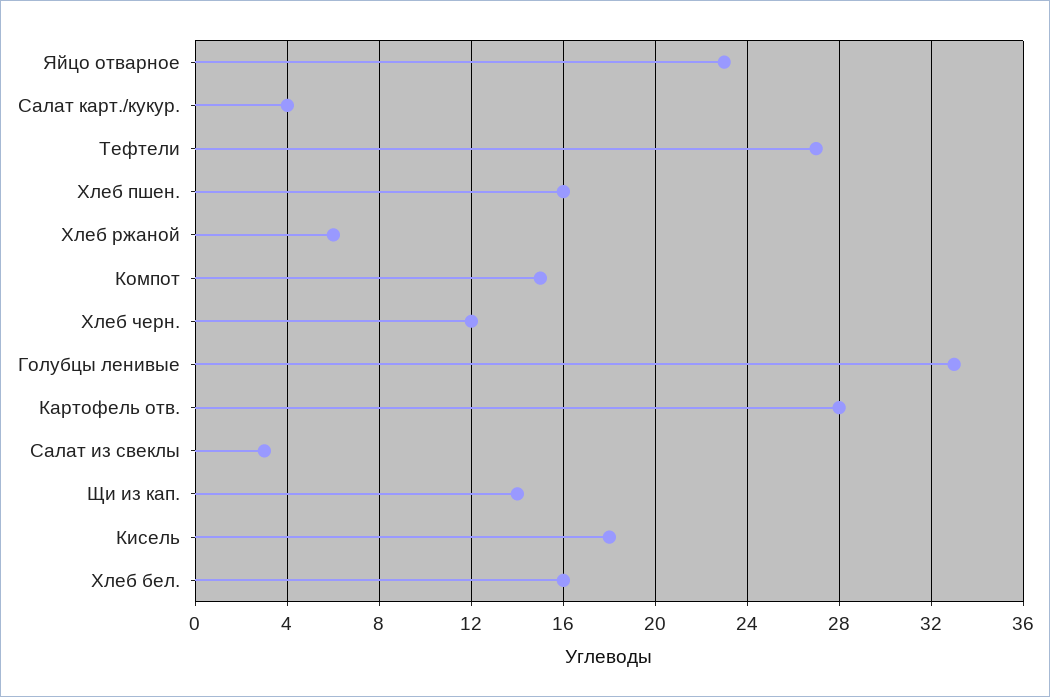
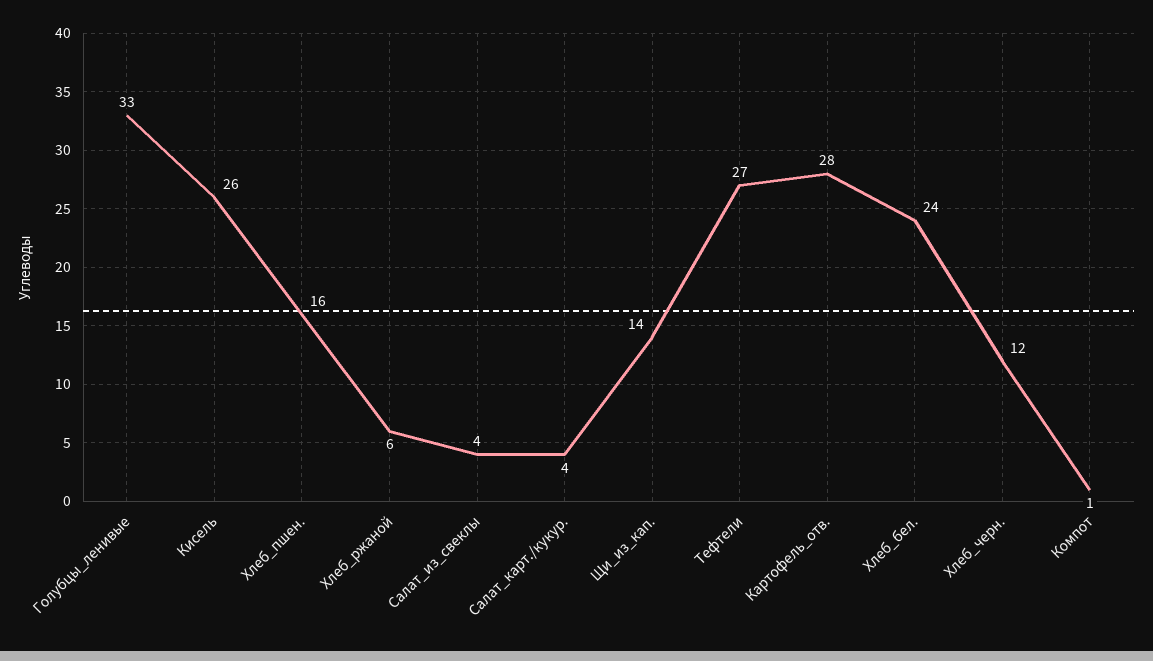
  {
-   "Яйцо отварное": 23,
    "Салат карт./кукур.": 4,
    "Тефтели": 27,
    "Хлеб пшен.": 16,
    "Хлеб ржаной": 6,
-   "Компот": 15,
+   "Компот": 1,
    "Хлеб черн.": 12,
    "Голубцы ленивые": 33,
    "Картофель отв.": 28,
-   "Салат из свеклы": 3,
+   "Салат из свеклы": 4,
    "Щи из кап.": 14,
-   "Кисель": 18,
+   "Кисель": 26,
-   "Хлеб бел.": 16
+   "Хлеб бел.": 24
  }

